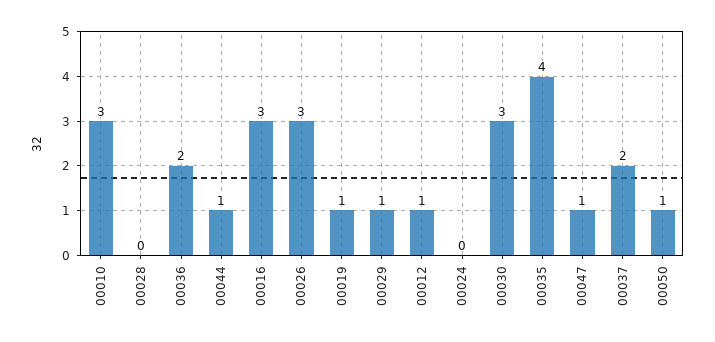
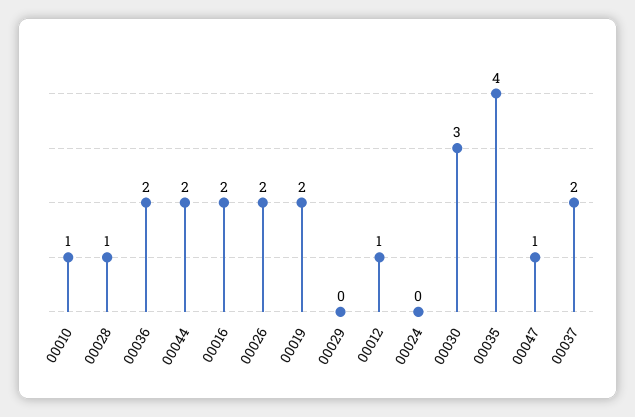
  {
-   "00010": 3,
+   "00010": 1,
-   "00028": 0,
+   "00028": 1,
    "00036": 2,
-   "00044": 1,
+   "00044": 2,
-   "00016": 3,
+   "00016": 2,
-   "00026": 3,
+   "00026": 2,
-   "00019": 1,
+   "00019": 2,
-   "00029": 1,
+   "00029": 0,
    "00012": 1,
    "00024": 0,
    "00030": 3,
    "00035": 4,
    "00047": 1,
-   "00037": 2,
+   "00037": 2
-   "00050": 1
  }

